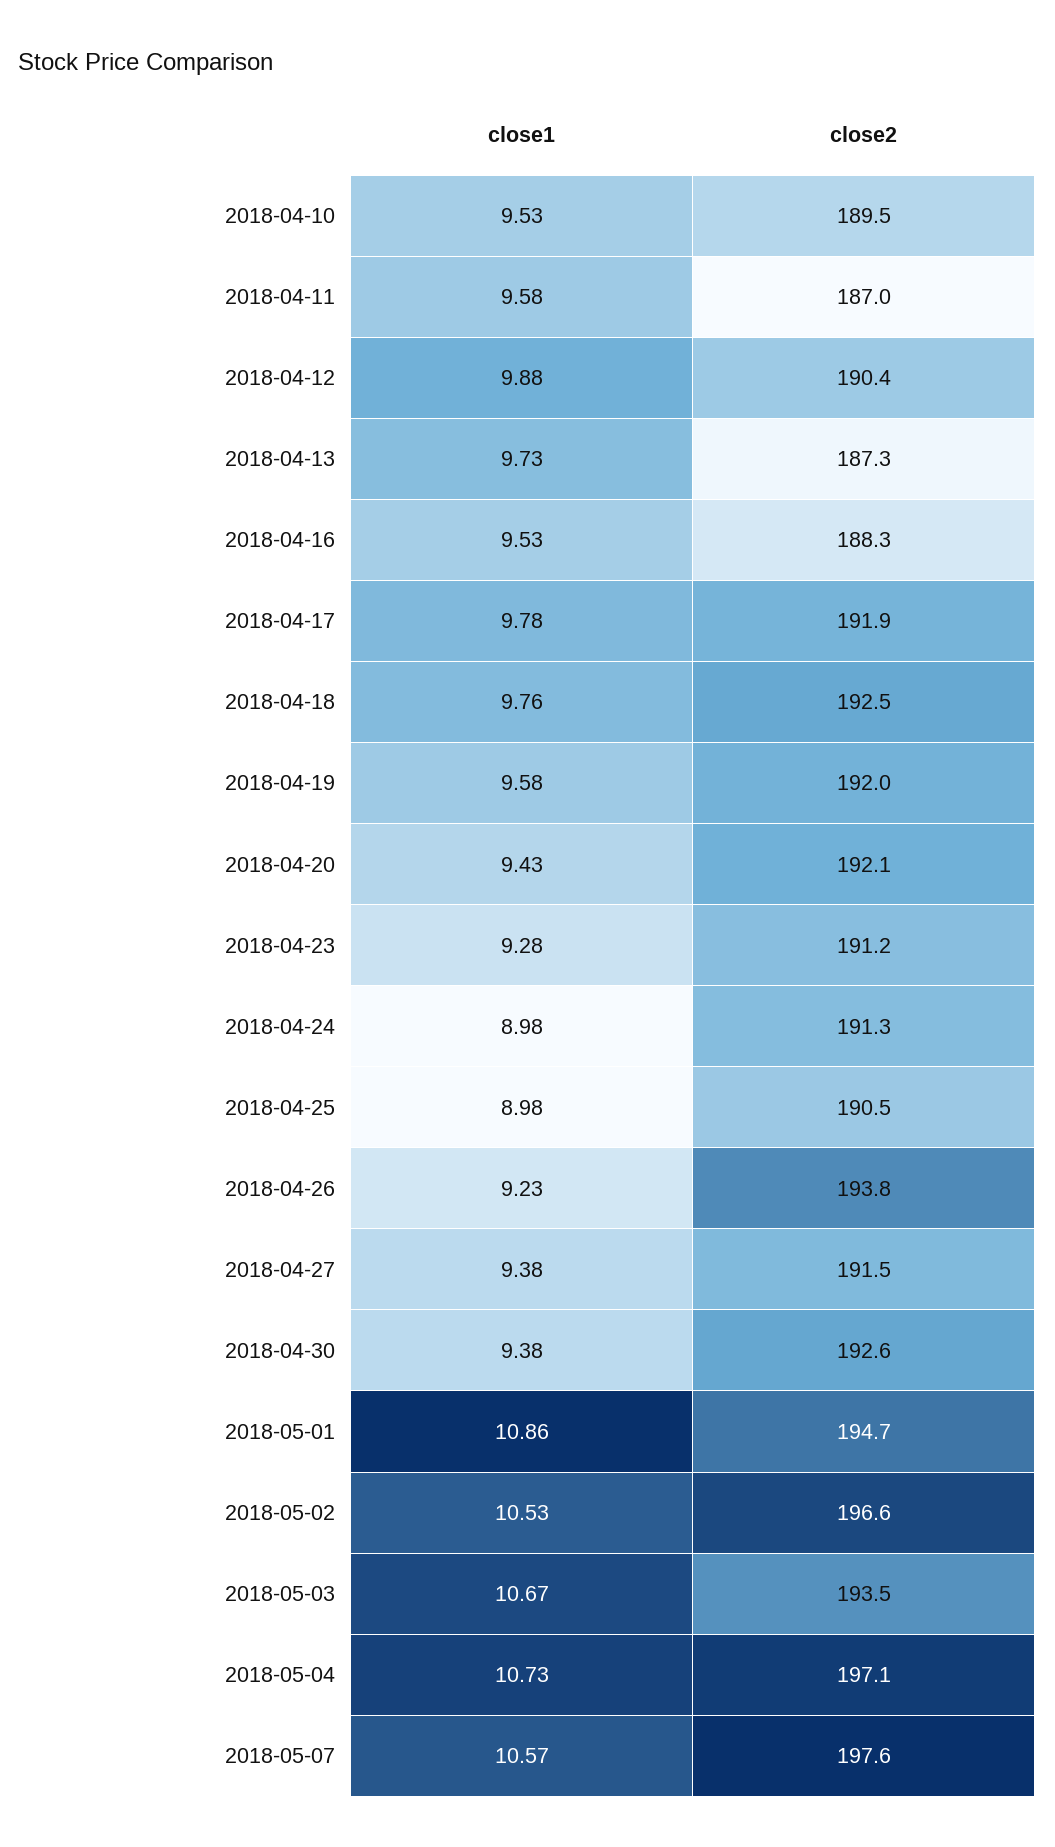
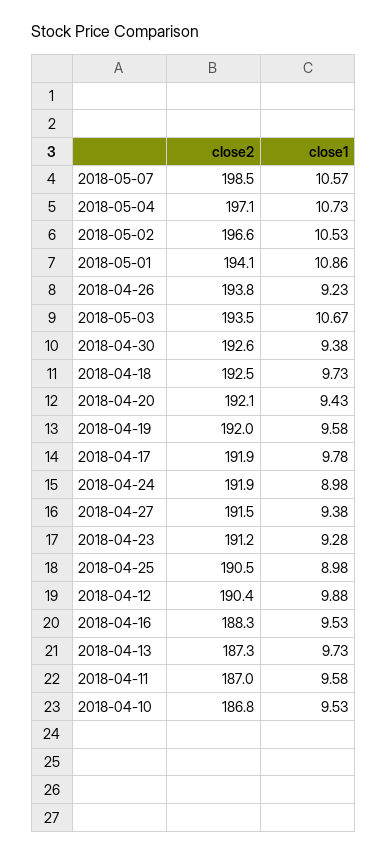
  {
    "close1": {
      "2018-04-10": 9.53,
      "2018-04-11": 9.58,
      "2018-04-12": 9.88,
      "2018-04-13": 9.73,
      "2018-04-16": 9.53,
      "2018-04-17": 9.78,
-     "2018-04-18": 9.76,
+     "2018-04-18": 9.73,
      "2018-04-19": 9.58,
      "2018-04-20": 9.43,
      "2018-04-23": 9.28,
      "2018-04-24": 8.98,
      "2018-04-25": 8.98,
      "2018-04-26": 9.23,
      "2018-04-27": 9.38,
      "2018-04-30": 9.38,
      "2018-05-01": 10.86,
      "2018-05-02": 10.53,
      "2018-05-03": 10.67,
      "2018-05-04": 10.73,
      "2018-05-07": 10.57
    },
    "close2": {
-     "2018-04-10": 189.5,
+     "2018-04-10": 186.8,
      "2018-04-11": 187,
      "2018-04-12": 190.4,
      "2018-04-13": 187.3,
      "2018-04-16": 188.3,
      "2018-04-17": 191.9,
      "2018-04-18": 192.5,
      "2018-04-19": 192,
      "2018-04-20": 192.1,
      "2018-04-23": 191.2,
-     "2018-04-24": 191.3,
+     "2018-04-24": 191.9,
      "2018-04-25": 190.5,
      "2018-04-26": 193.8,
      "2018-04-27": 191.5,
      "2018-04-30": 192.6,
-     "2018-05-01": 194.7,
+     "2018-05-01": 194.1,
      "2018-05-02": 196.6,
      "2018-05-03": 193.5,
      "2018-05-04": 197.1,
-     "2018-05-07": 197.6
+     "2018-05-07": 198.5
    }
  }

